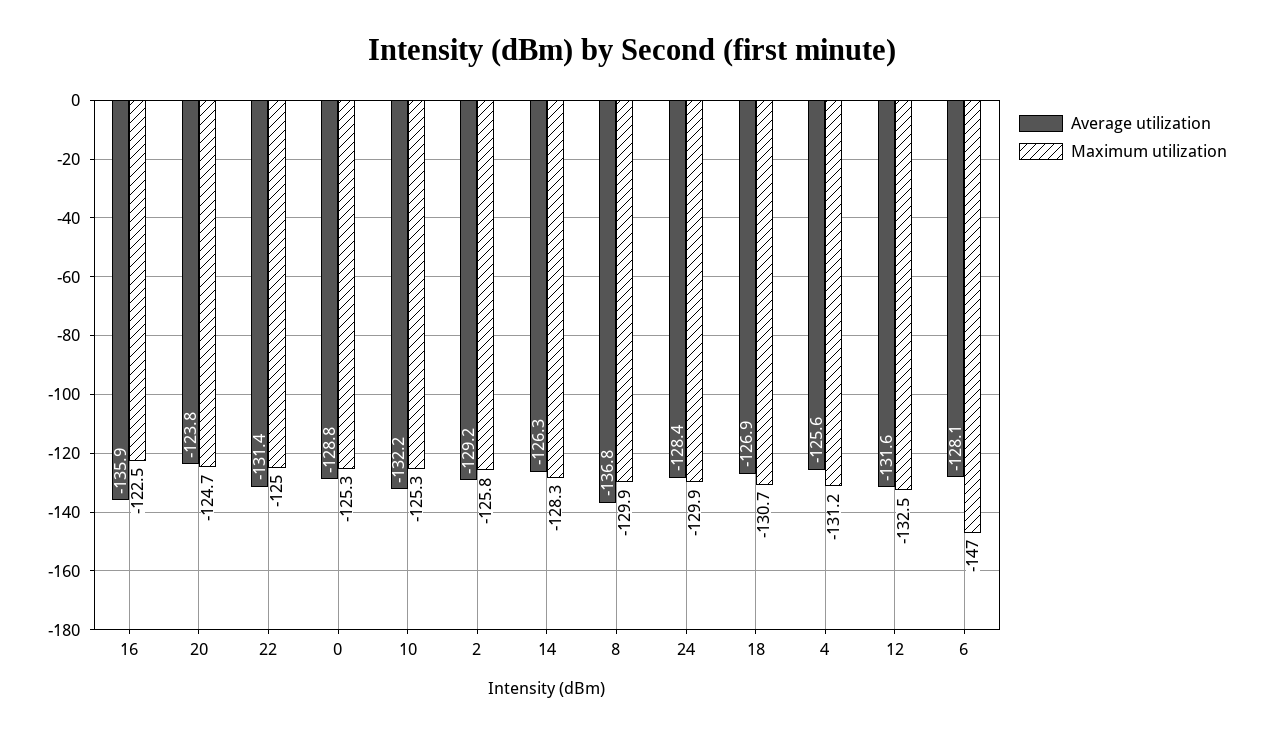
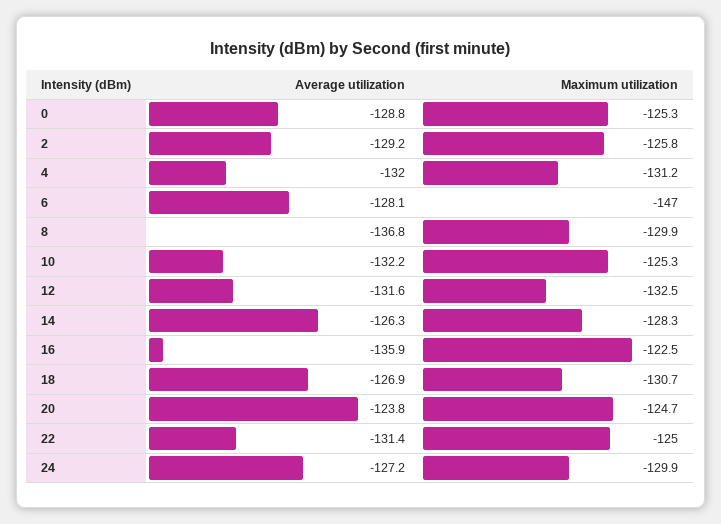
  {
    "Average utilization": {
      "16": -135.9,
      "20": -123.8,
      "22": -131.4,
      "0": -128.8,
      "10": -132.2,
      "2": -129.2,
      "14": -126.3,
      "8": -136.8,
-     "24": -128.4,
+     "24": -127.2,
      "18": -126.9,
-     "4": -125.6,
+     "4": -132,
      "12": -131.6,
      "6": -128.1
    },
    "Maximum utilization": {
      "16": -122.5,
      "20": -124.7,
      "22": -125,
      "0": -125.3,
      "10": -125.3,
      "2": -125.8,
      "14": -128.3,
      "8": -129.9,
      "24": -129.9,
      "18": -130.7,
      "4": -131.2,
      "12": -132.5,
      "6": -147
    }
  }

